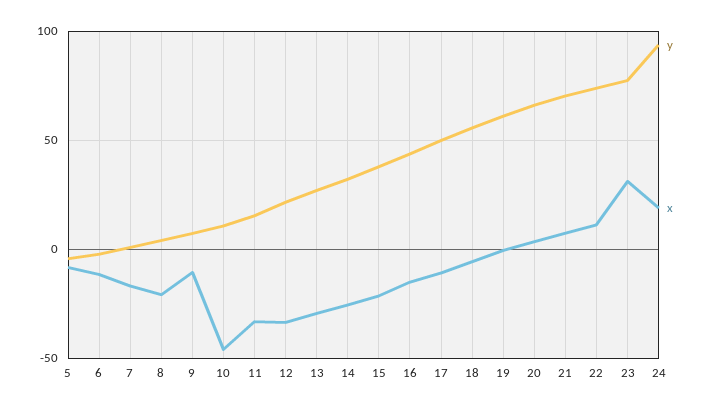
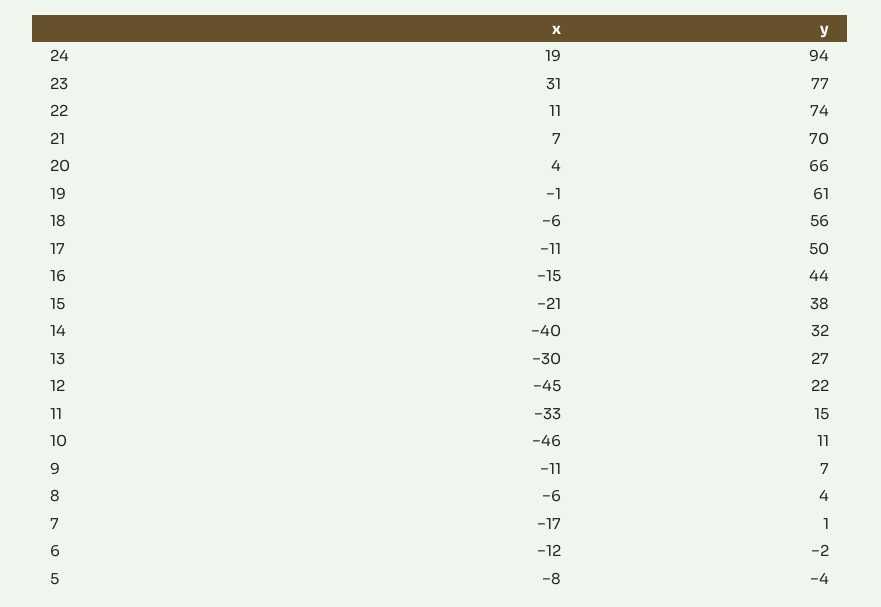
  {
    "y": {
      "5": -4,
      "6": -2,
      "7": 1,
      "8": 4,
      "9": 7,
      "10": 11,
      "11": 15,
      "12": 22,
      "13": 27,
      "14": 32,
      "15": 38,
      "16": 44,
      "17": 50,
      "18": 56,
      "19": 61,
      "20": 66,
      "21": 70,
      "22": 74,
      "23": 77,
      "24": 94
    },
    "x": {
      "5": -8,
      "6": -12,
      "7": -17,
-     "8": -20,
+     "8": -6,
      "9": -11,
      "10": -46,
      "11": -33,
-     "12": -35,
+     "12": -45,
      "13": -30,
-     "14": -25,
+     "14": -40,
      "15": -21,
      "16": -15,
      "17": -11,
      "18": -6,
      "19": -1,
      "20": 4,
      "21": 7,
      "22": 11,
      "23": 31,
      "24": 19
    }
  }

